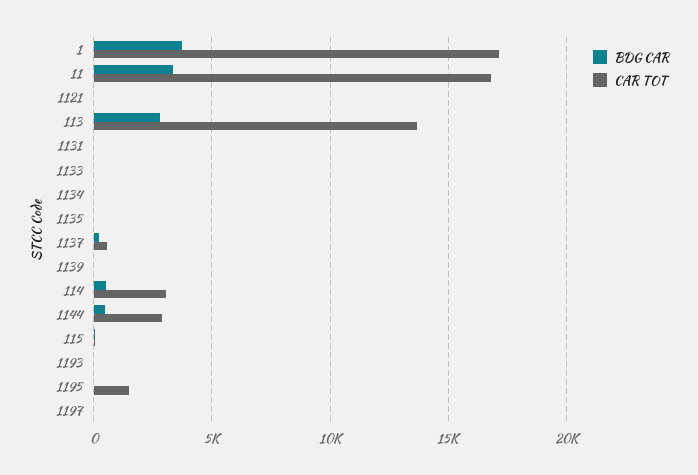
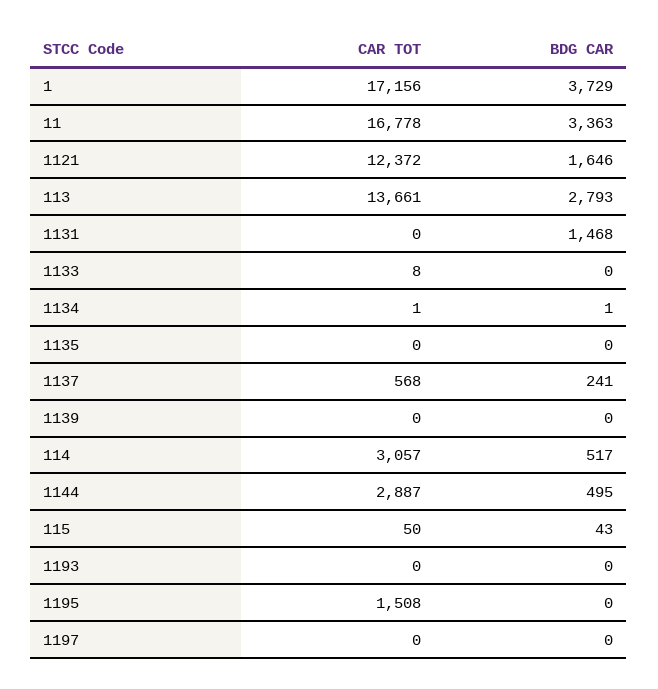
  {
    "BDG CAR": {
      "1": 3729,
      "11": 3363,
-     "1121": 0,
+     "1121": 1646,
      "113": 2793,
-     "1131": 0,
+     "1131": 1468,
      "1133": 0,
      "1134": 1,
      "1135": 0,
      "1137": 241,
      "1139": 0,
      "114": 517,
      "1144": 495,
      "115": 43,
      "1193": 0,
      "1195": 0,
      "1197": 0
    },
    "CAR TOT": {
      "1": 17156,
      "11": 16778,
-     "1121": 0,
+     "1121": 12372,
      "113": 13661,
      "1131": 0,
      "1133": 8,
      "1134": 1,
      "1135": 0,
      "1137": 568,
      "1139": 0,
      "114": 3057,
      "1144": 2887,
      "115": 50,
      "1193": 0,
      "1195": 1508,
      "1197": 0
    }
  }

